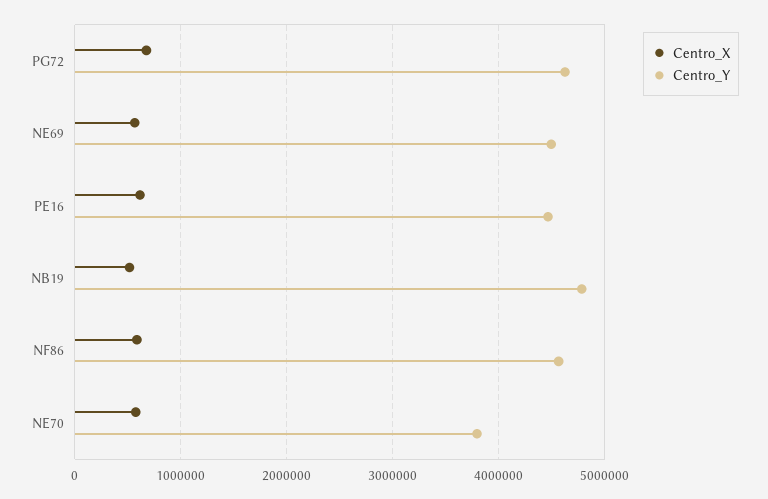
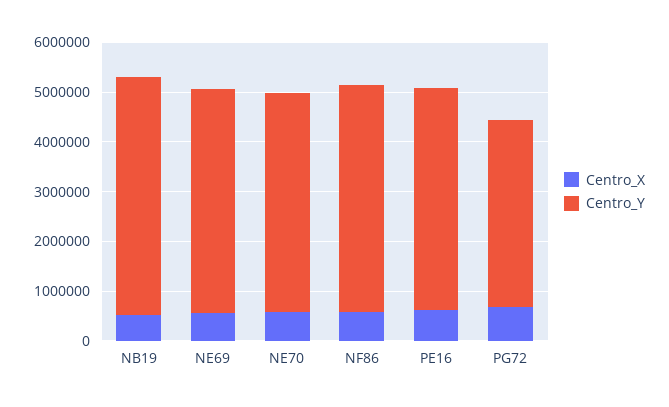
  {
    "Centro_X": {
      "PG72": 700000,
      "NE69": 600000,
      "PE16": 600000,
      "NB19": 500000,
      "NF86": 600000,
      "NE70": 600000
    },
    "Centro_Y": {
-     "PG72": 4600000,
+     "PG72": 3800000,
      "NE69": 4500000,
      "PE16": 4500000,
      "NB19": 4800000,
      "NF86": 4600000,
-     "NE70": 3800000
+     "NE70": 4400000
    }
  }

